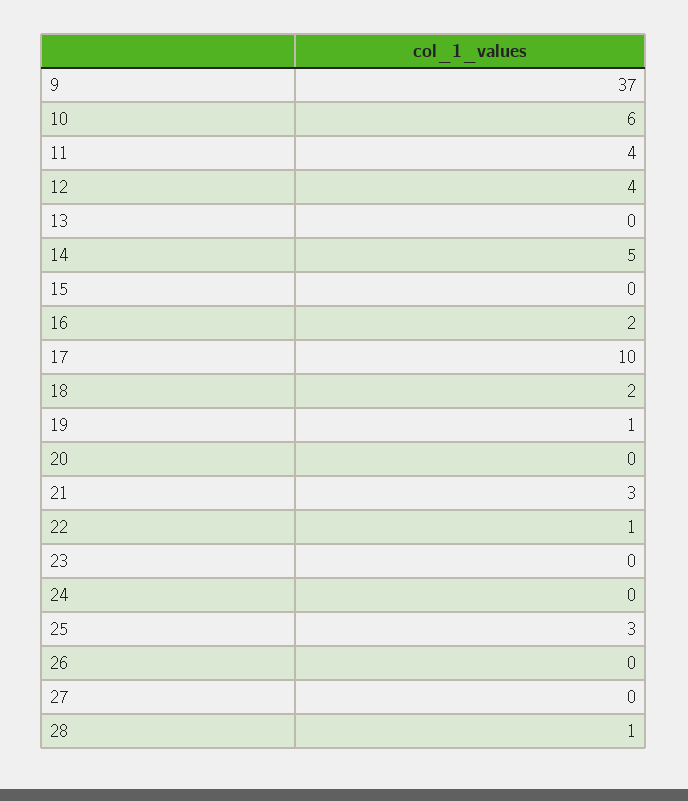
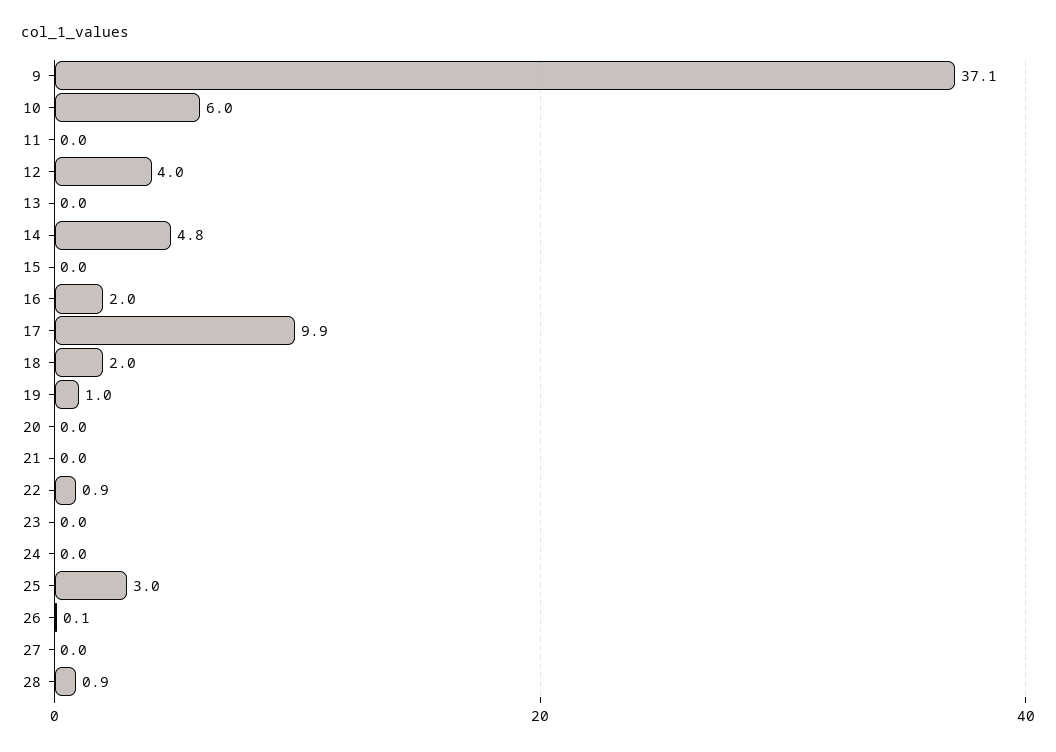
  {
    "9": 37.1,
    "10": 6,
-   "11": 4,
+   "11": 0,
    "12": 4,
    "13": 0,
    "14": 4.8,
    "15": 0,
    "16": 2,
    "17": 9.9,
    "18": 2,
    "19": 1,
    "20": 0,
-   "21": 3,
+   "21": 0,
    "22": 0.9,
    "23": 0,
    "24": 0,
    "25": 3,
    "26": 0.1,
    "27": 0,
    "28": 0.9
  }

